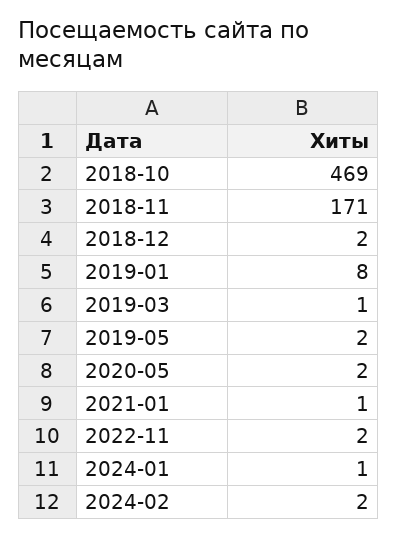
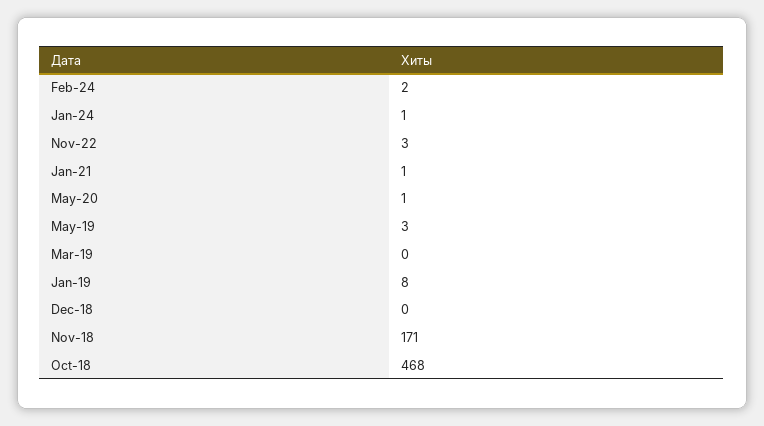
  {
-   "2018-10": 469,
+   "2018-10": 468,
    "2018-11": 171,
-   "2018-12": 2,
+   "2018-12": 0,
    "2019-01": 8,
-   "2019-03": 1,
+   "2019-03": 0,
-   "2019-05": 2,
+   "2019-05": 3,
-   "2020-05": 2,
+   "2020-05": 1,
    "2021-01": 1,
-   "2022-11": 2,
+   "2022-11": 3,
    "2024-01": 1,
    "2024-02": 2
  }

